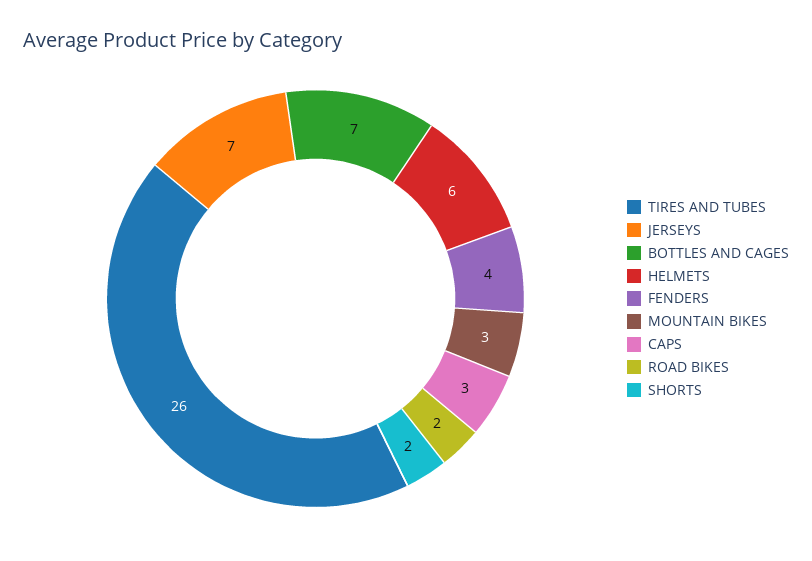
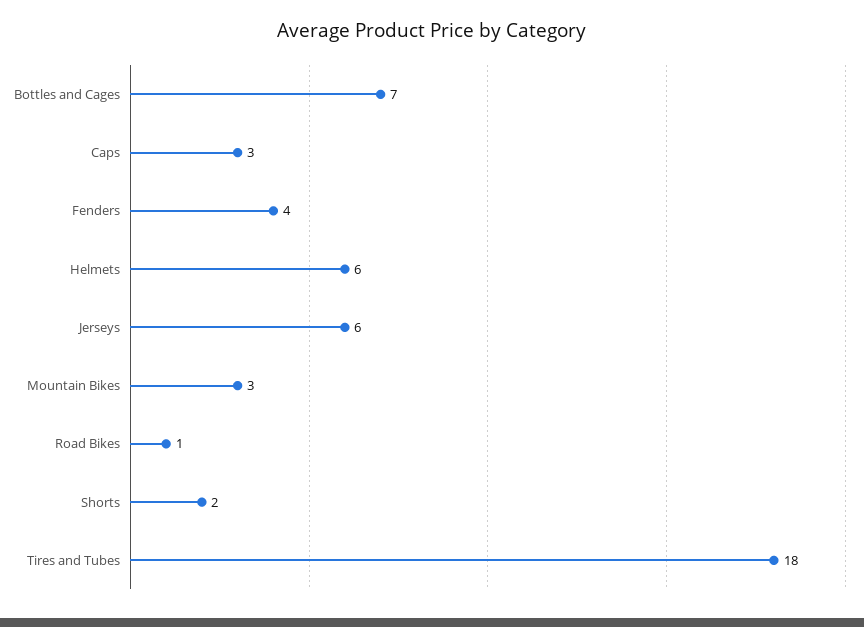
  {
-   "TIRES AND TUBES": 26,
+   "TIRES AND TUBES": 18,
-   "JERSEYS": 7,
+   "JERSEYS": 6,
    "BOTTLES AND CAGES": 7,
    "HELMETS": 6,
    "FENDERS": 4,
    "MOUNTAIN BIKES": 3,
    "CAPS": 3,
-   "ROAD BIKES": 2,
+   "ROAD BIKES": 1,
    "SHORTS": 2
  }

